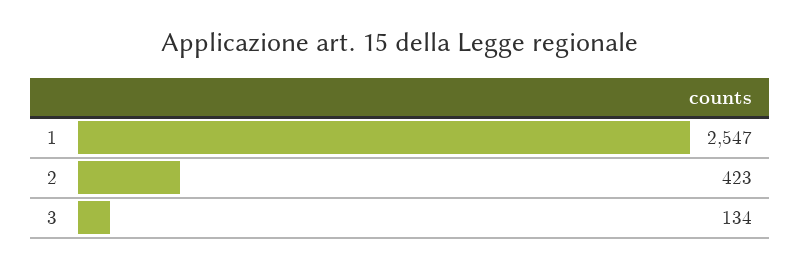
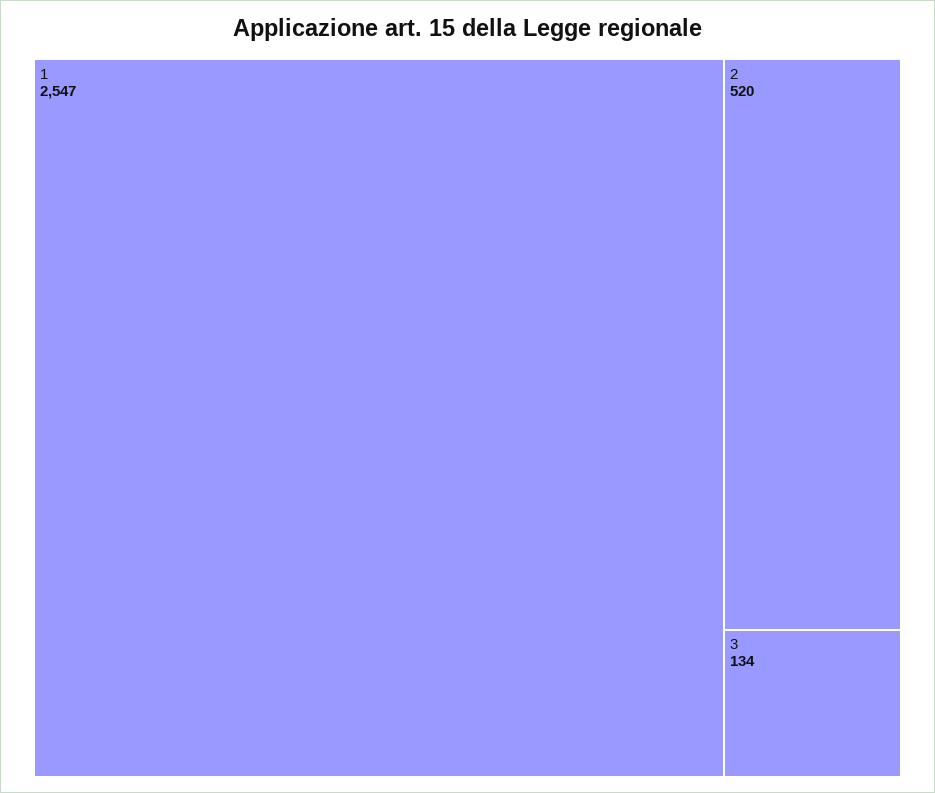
  {
    "1": 2547,
-   "2": 423,
+   "2": 520,
    "3": 134
  }

